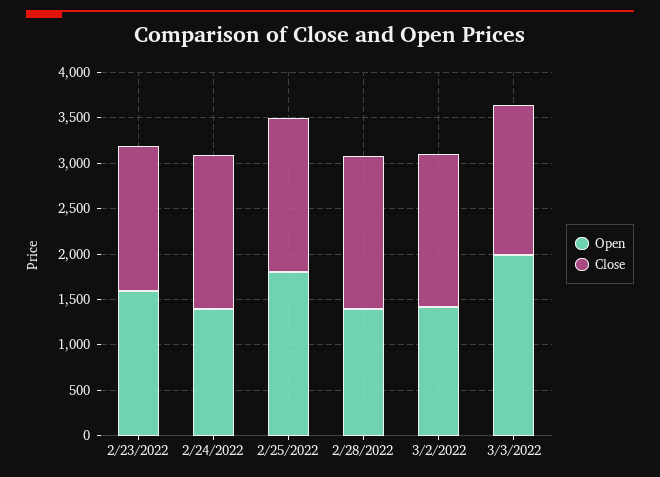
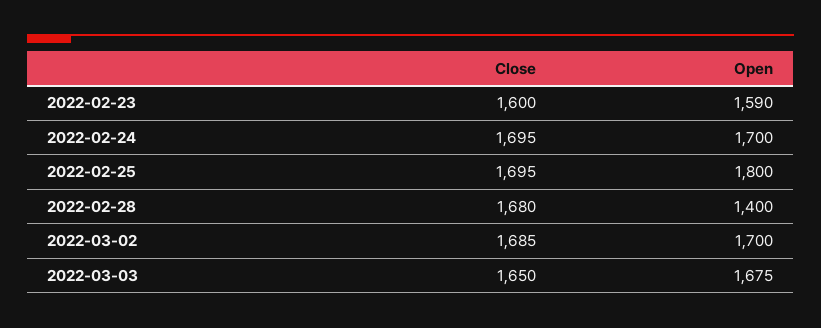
  {
    "Open": {
      "2/23/2022": 1590,
-     "2/24/2022": 1400,
+     "2/24/2022": 1700,
      "2/25/2022": 1800,
      "2/28/2022": 1400,
-     "3/2/2022": 1400,
+     "3/2/2022": 1700,
-     "3/3/2022": 2000
+     "3/3/2022": 1675
    },
    "Close": {
      "2/23/2022": 1600,
      "2/24/2022": 1695,
      "2/25/2022": 1695,
      "2/28/2022": 1680,
      "3/2/2022": 1685,
      "3/3/2022": 1650
    }
  }

